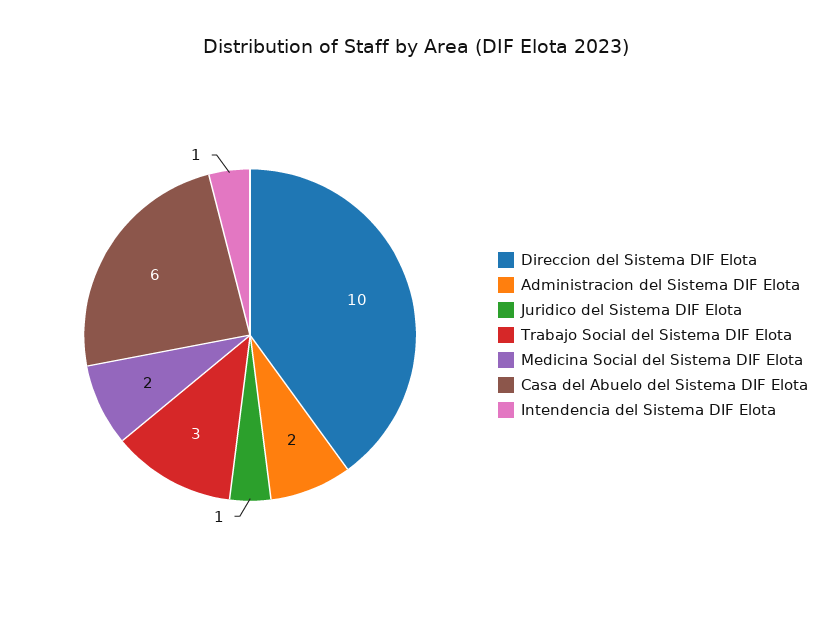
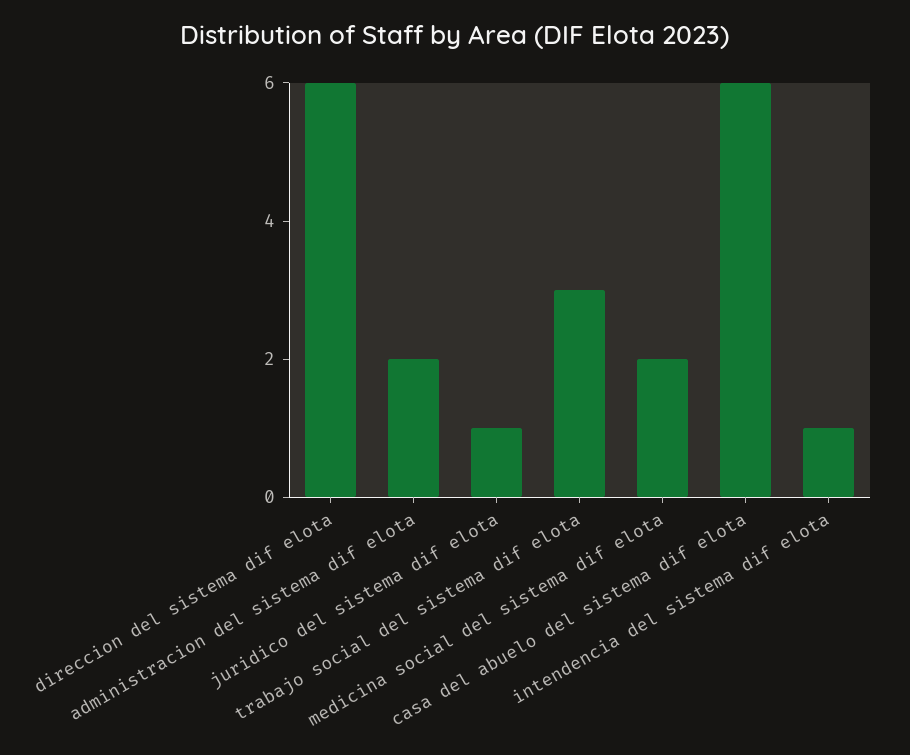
  {
-   "Direccion del Sistema DIF Elota": 10,
+   "Direccion del Sistema DIF Elota": 6,
    "Administracion del Sistema DIF Elota": 2,
    "Juridico del Sistema DIF Elota": 1,
    "Trabajo Social del Sistema DIF Elota": 3,
    "Medicina Social del Sistema DIF Elota": 2,
    "Casa del Abuelo del Sistema DIF Elota": 6,
    "Intendencia del Sistema DIF Elota": 1
  }

